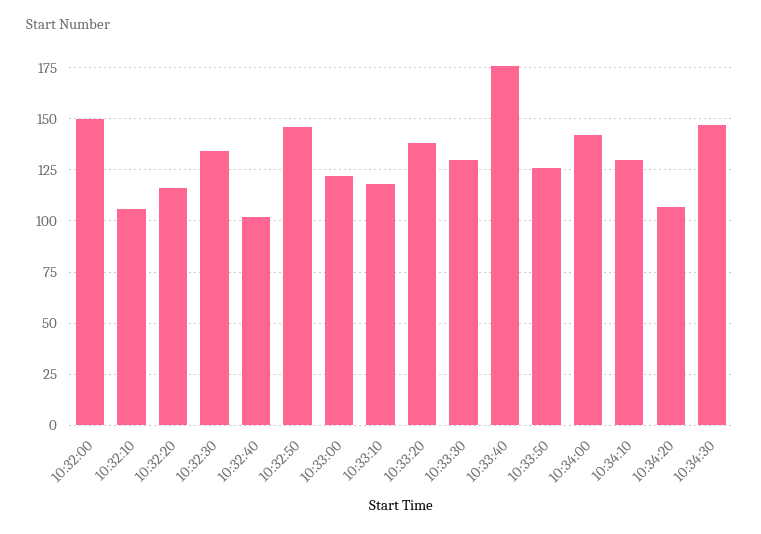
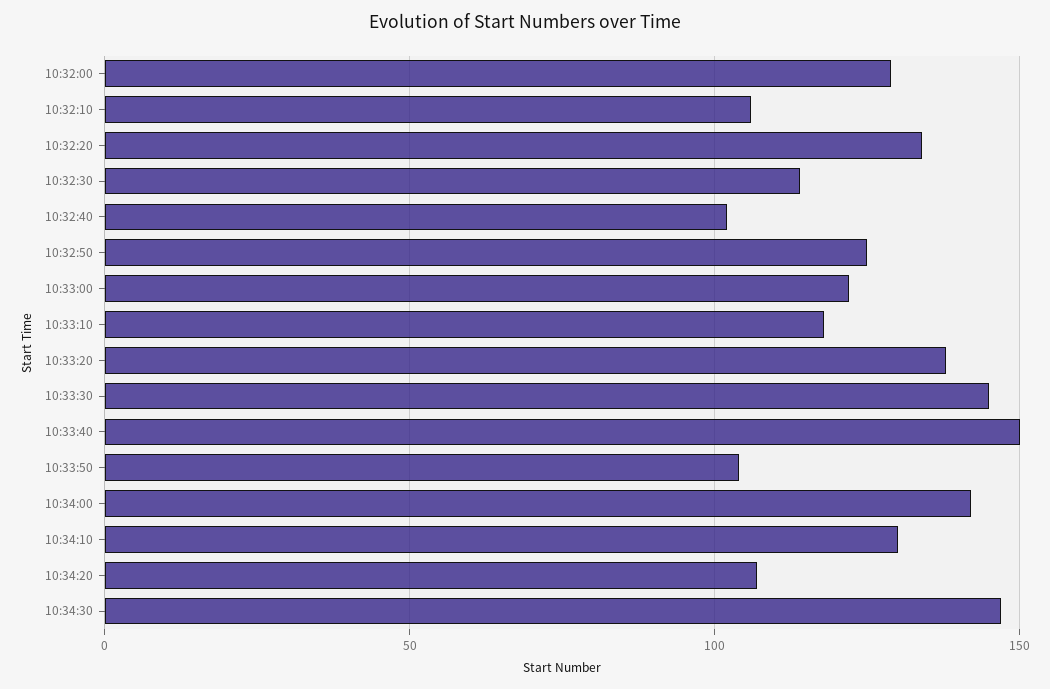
  {
-   "10:32:00": 150,
+   "10:32:00": 130,
    "10:32:10": 105,
-   "10:32:20": 115,
+   "10:32:20": 135,
-   "10:32:30": 135,
+   "10:32:30": 115,
    "10:32:40": 100,
-   "10:32:50": 145,
+   "10:32:50": 125,
    "10:33:00": 120,
    "10:33:10": 120,
    "10:33:20": 140,
-   "10:33:30": 130,
+   "10:33:30": 145,
-   "10:33:40": 175,
+   "10:33:40": 150,
-   "10:33:50": 125,
+   "10:33:50": 105,
    "10:34:00": 140,
    "10:34:10": 130,
    "10:34:20": 105,
    "10:34:30": 145
  }

